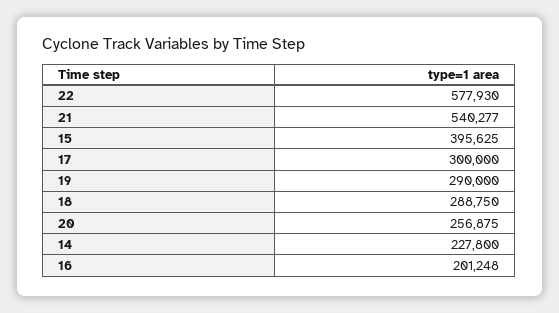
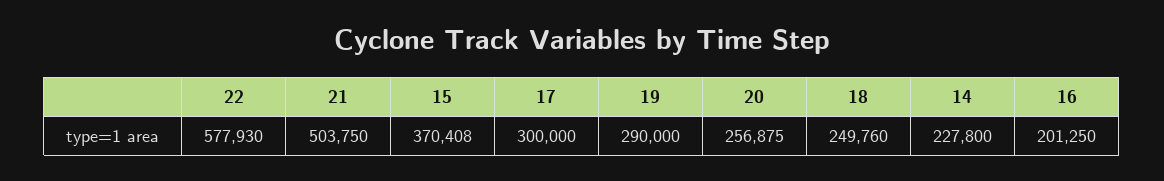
  {
    "22": 577930,
-   "21": 540277,
+   "21": 503750,
-   "15": 395625,
+   "15": 370408,
    "17": 300000,
    "19": 290000,
-   "18": 288750,
+   "18": 249760,
    "20": 256875,
    "14": 227800,
-   "16": 201248
+   "16": 201250
  }

